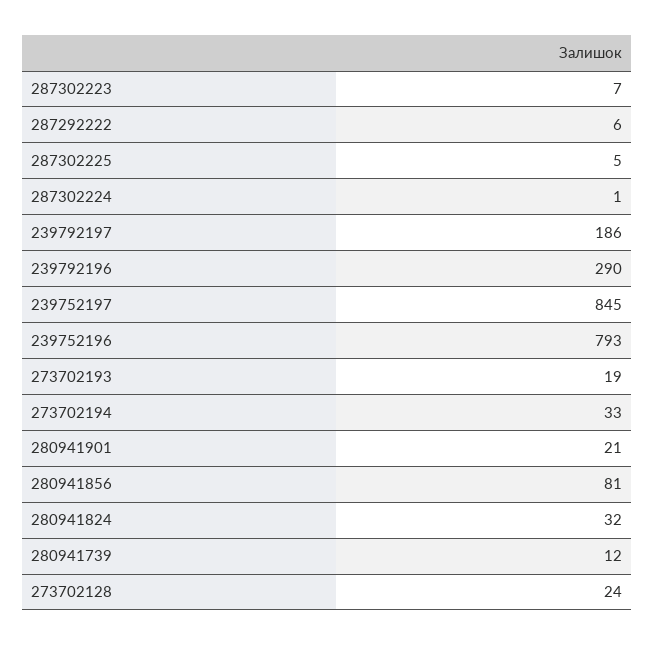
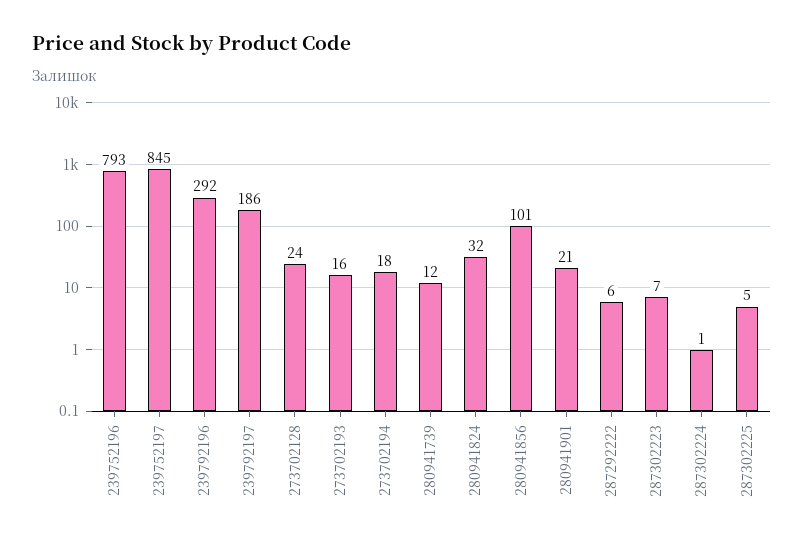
  {
    "287302223": 7,
    "287292222": 6,
    "287302225": 5,
    "287302224": 1,
    "239792197": 186,
-   "239792196": 290,
+   "239792196": 292,
    "239752197": 845,
    "239752196": 793,
-   "273702193": 19,
+   "273702193": 16,
-   "273702194": 33,
+   "273702194": 18,
    "280941901": 21,
-   "280941856": 81,
+   "280941856": 101,
    "280941824": 32,
    "280941739": 12,
    "273702128": 24
  }

